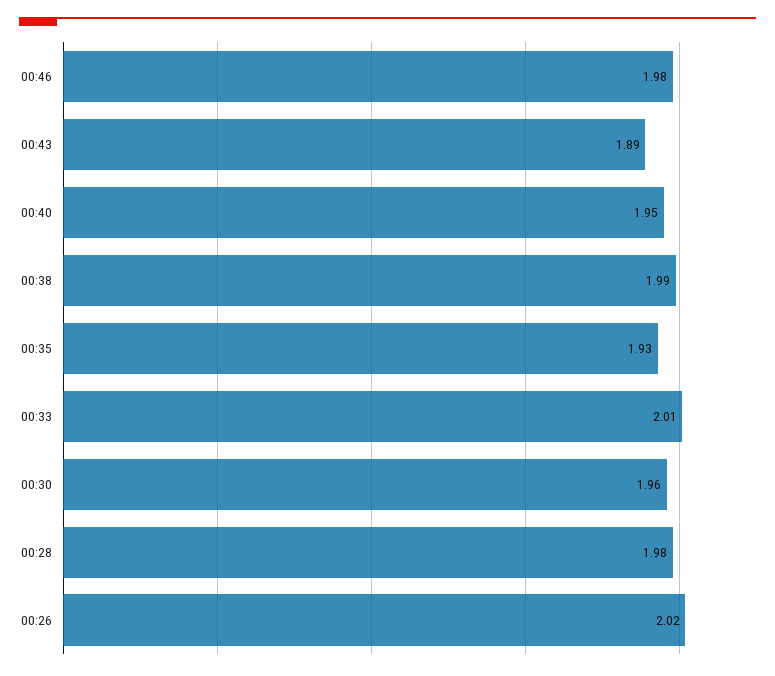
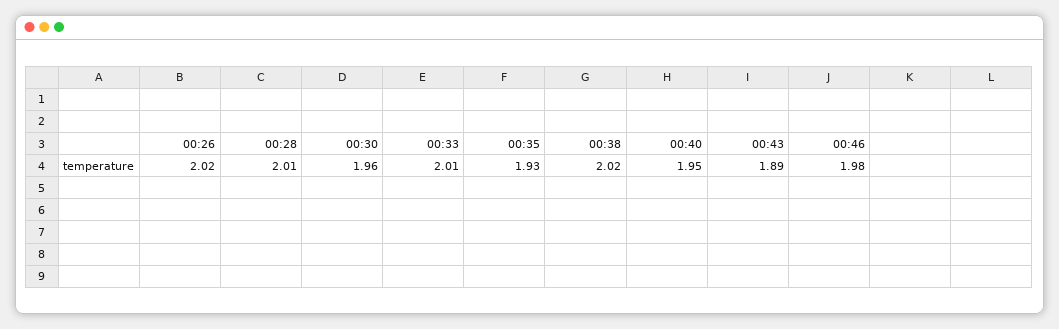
  {
    "00:46": 1.98,
    "00:43": 1.89,
    "00:40": 1.95,
-   "00:38": 1.99,
+   "00:38": 2.02,
    "00:35": 1.93,
    "00:33": 2.01,
    "00:30": 1.96,
-   "00:28": 1.98,
+   "00:28": 2.01,
    "00:26": 2.02
  }

